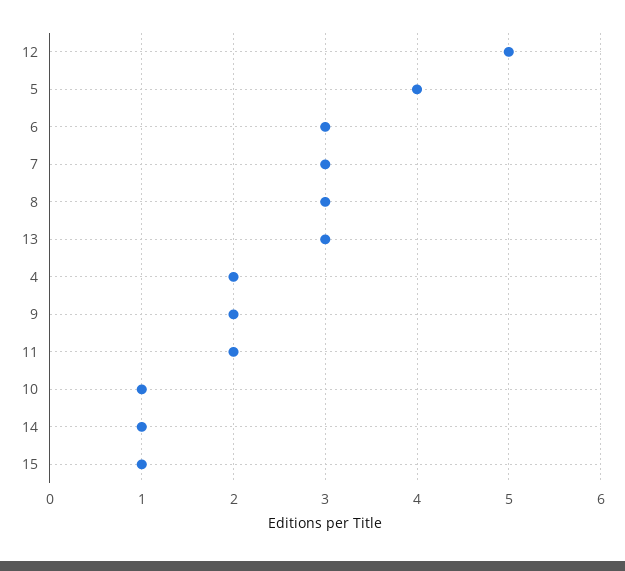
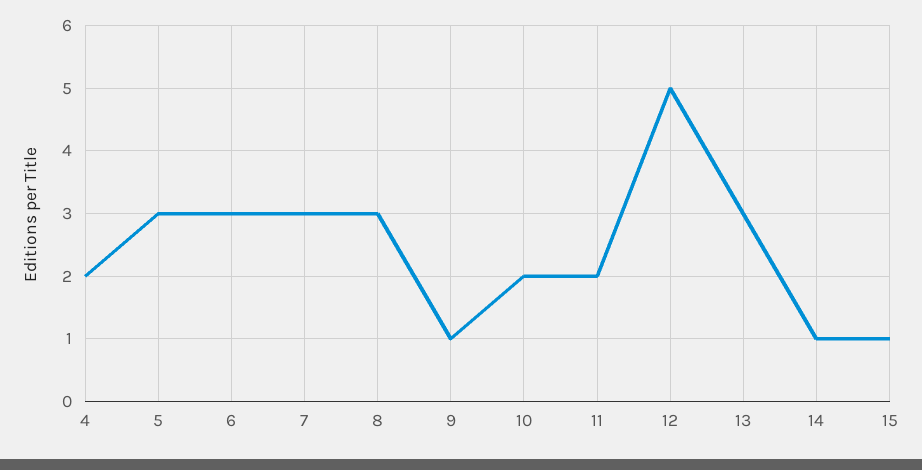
  {
    "12": 5,
-   "5": 4,
+   "5": 3,
    "6": 3,
    "7": 3,
    "8": 3,
    "13": 3,
    "4": 2,
-   "9": 2,
+   "9": 1,
    "11": 2,
-   "10": 1,
+   "10": 2,
    "14": 1,
    "15": 1
  }

